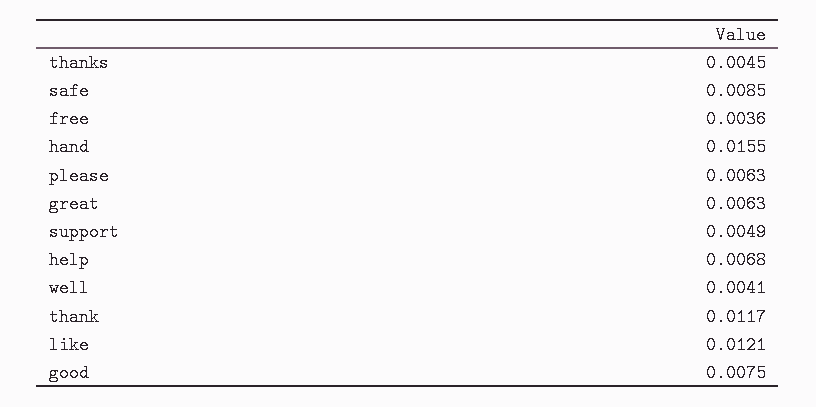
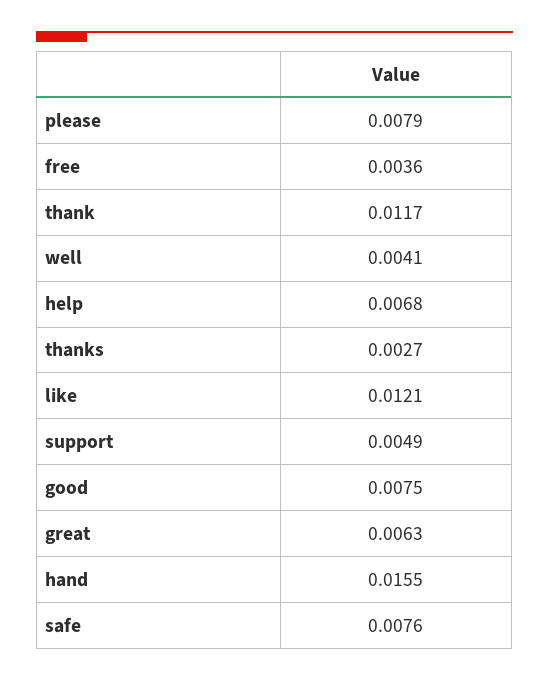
  {
-   "thanks": 0.0045,
+   "thanks": 0.0027,
-   "safe": 0.0085,
+   "safe": 0.0076,
    "free": 0.0036,
    "hand": 0.0155,
-   "please": 0.0063,
+   "please": 0.0079,
    "great": 0.0063,
    "support": 0.0049,
    "help": 0.0068,
    "well": 0.0041,
    "thank": 0.0117,
    "like": 0.0121,
    "good": 0.0075
  }

